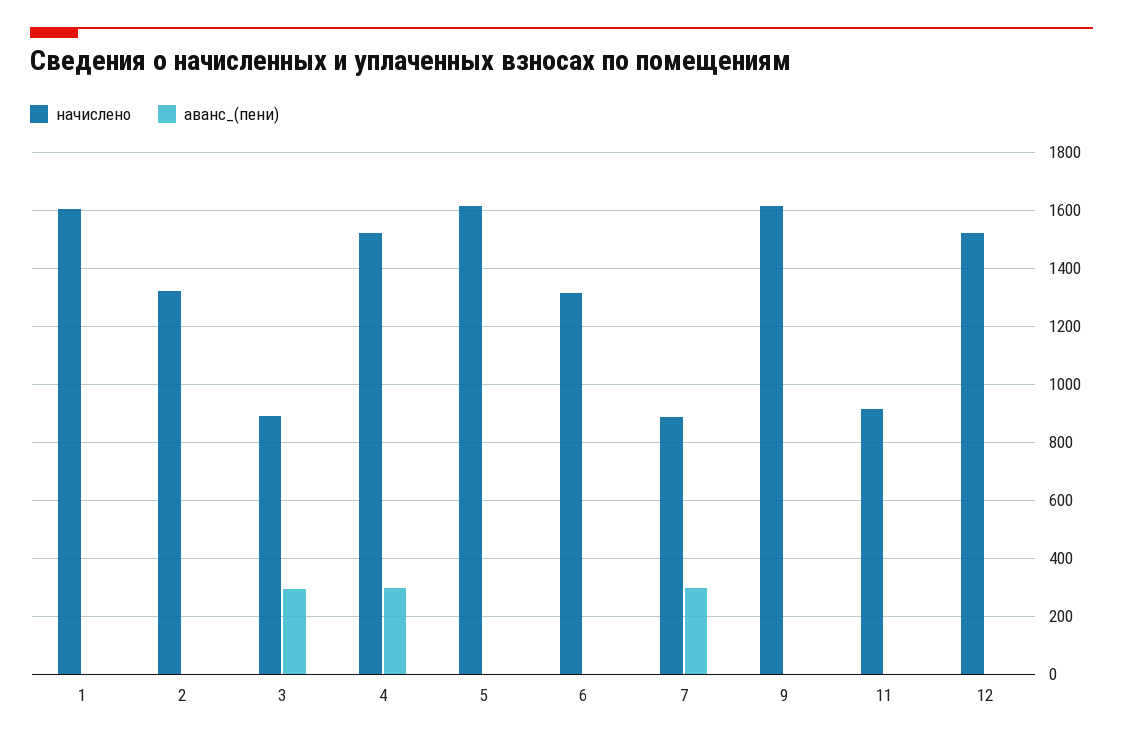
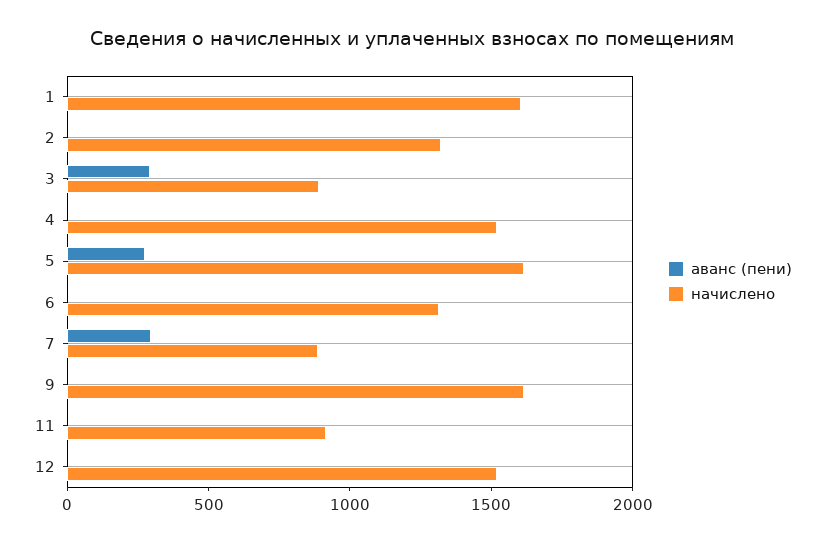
  {
    "начислено": {
      "1": 1600,
      "2": 1325,
      "3": 900,
      "4": 1525,
      "5": 1625,
      "6": 1325,
      "7": 900,
      "9": 1625,
      "11": 925,
      "12": 1525
    },
    "аванс_(пени)": {
      "1": 0,
      "2": 0,
      "3": 300,
-     "4": 300,
+     "4": 0,
-     "5": 0,
+     "5": 300,
      "6": 0,
      "7": 300,
      "9": 0,
      "11": 0,
      "12": 0
    }
  }

